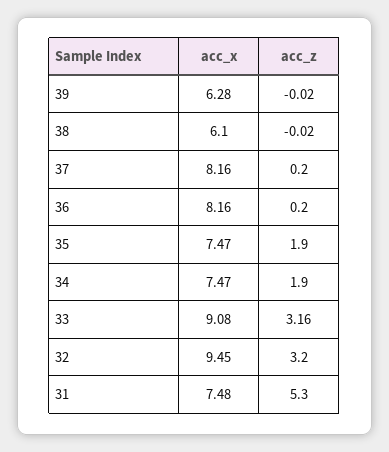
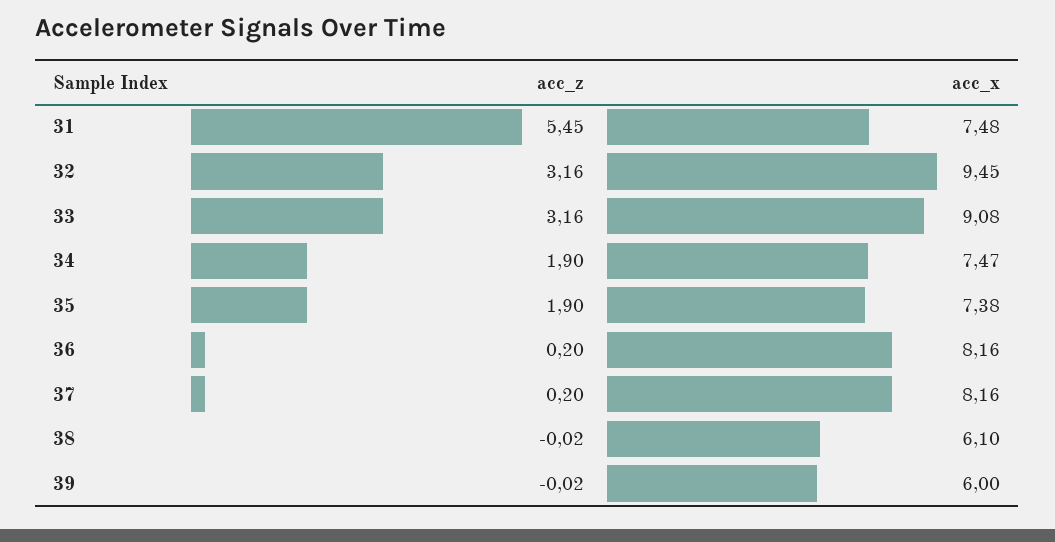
  {
    "acc_x": {
-     "39": 6.28,
+     "39": 6,
      "38": 6.1,
      "37": 8.16,
      "36": 8.16,
-     "35": 7.47,
+     "35": 7.38,
      "34": 7.47,
      "33": 9.08,
      "32": 9.45,
      "31": 7.48
    },
    "acc_z": {
      "39": -0.02,
      "38": -0.02,
      "37": 0.2,
      "36": 0.2,
      "35": 1.9,
      "34": 1.9,
      "33": 3.16,
-     "32": 3.2,
+     "32": 3.16,
-     "31": 5.3
+     "31": 5.45
    }
  }

